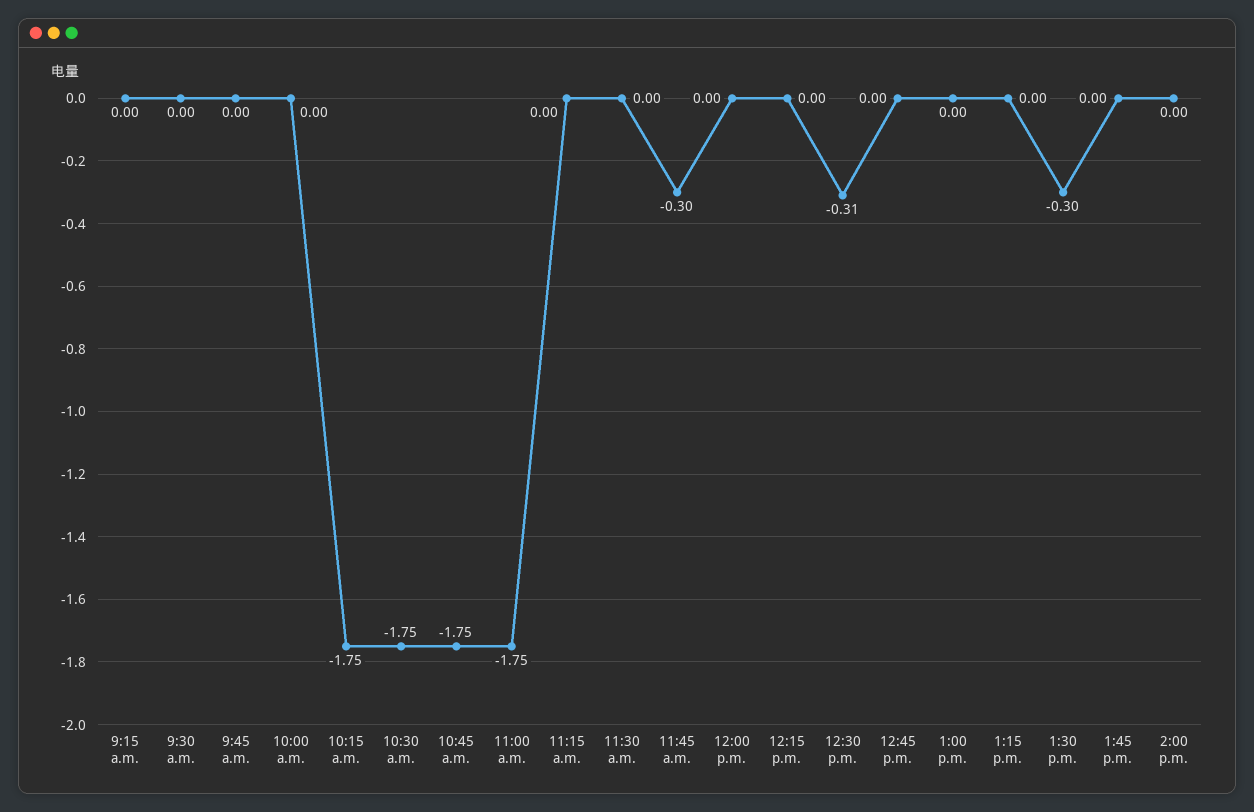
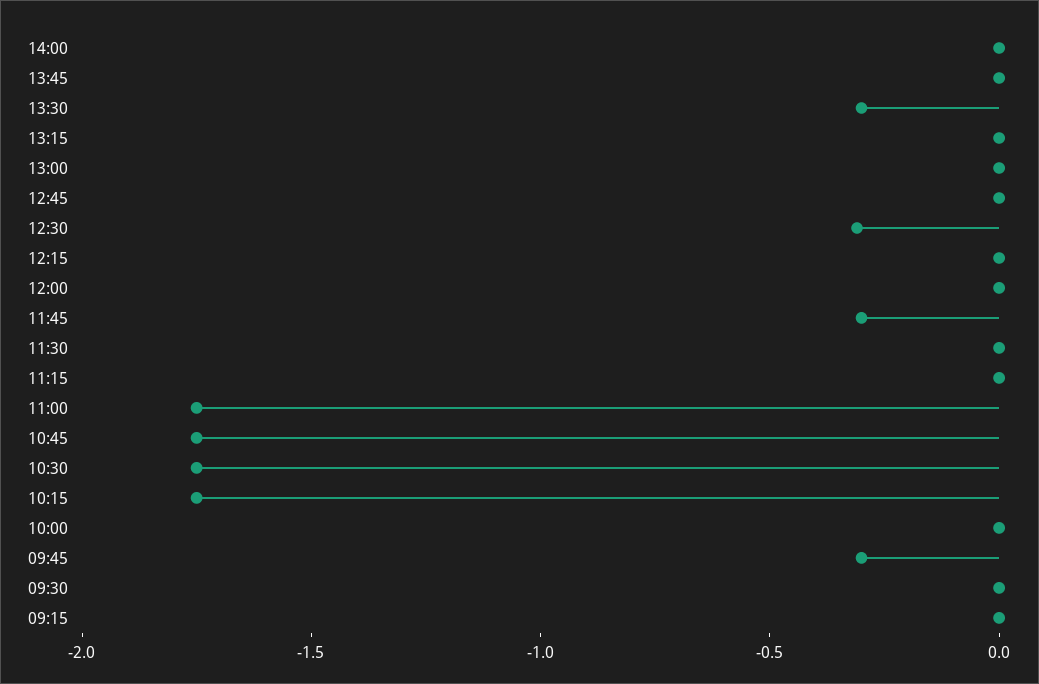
  {
    "9:15 a.m.": 0,
    "9:30 a.m.": 0,
-   "9:45 a.m.": 0,
+   "9:45 a.m.": -0.3,
    "10:00 a.m.": 0,
    "10:15 a.m.": -1.75,
    "10:30 a.m.": -1.75,
    "10:45 a.m.": -1.75,
    "11:00 a.m.": -1.75,
    "11:15 a.m.": 0,
    "11:30 a.m.": 0,
    "11:45 a.m.": -0.3,
    "12:00 p.m.": 0,
    "12:15 p.m.": 0,
    "12:30 p.m.": -0.31,
    "12:45 p.m.": 0,
    "1:00 p.m.": 0,
    "1:15 p.m.": 0,
    "1:30 p.m.": -0.3,
    "1:45 p.m.": 0,
    "2:00 p.m.": 0
  }

